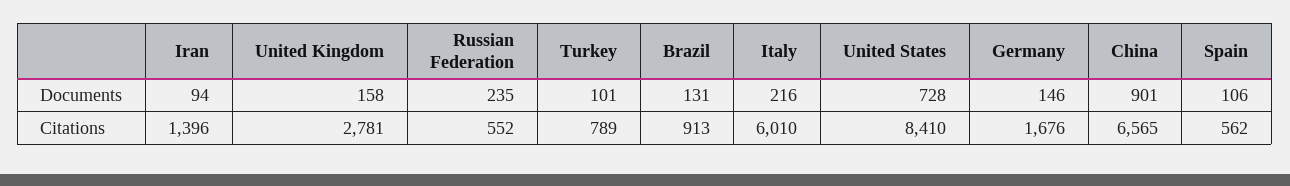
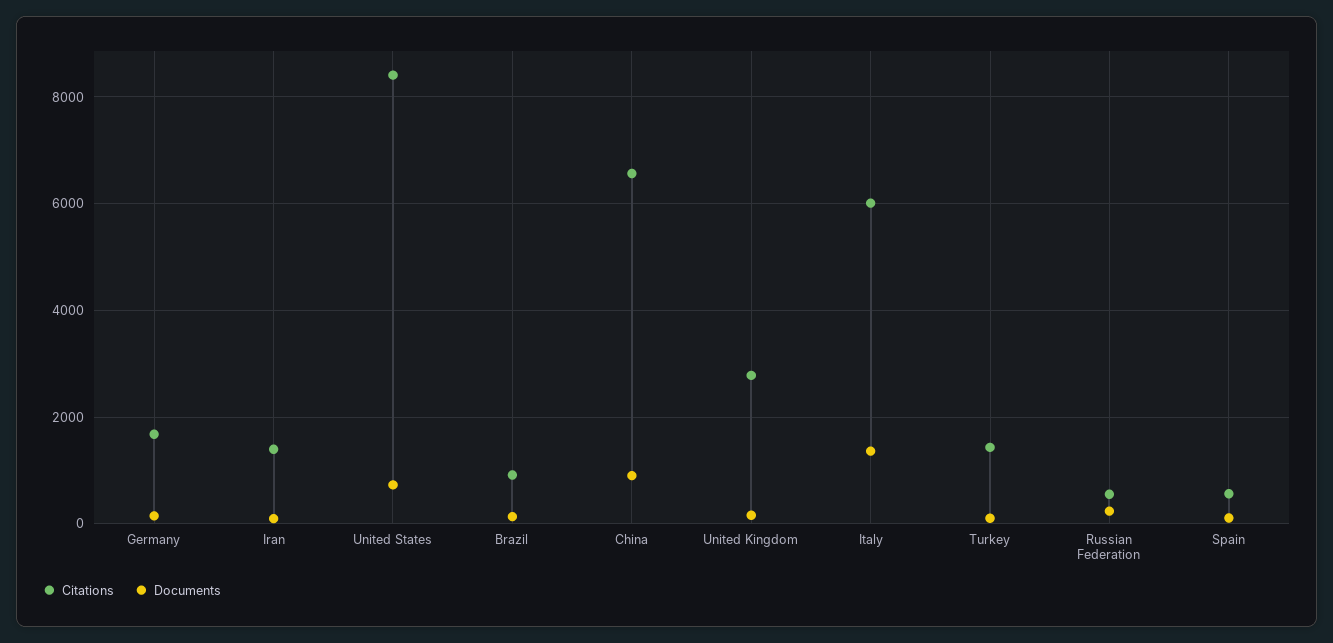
  {
    "Documents": {
      "Iran": 94,
      "United Kingdom": 158,
      "Russian Federation": 235,
      "Turkey": 101,
      "Brazil": 131,
-     "Italy": 216,
+     "Italy": 1400,
      "United States": 728,
      "Germany": 146,
      "China": 901,
      "Spain": 106
    },
    "Citations": {
      "Iran": 1396,
      "United Kingdom": 2781,
      "Russian Federation": 552,
-     "Turkey": 789,
+     "Turkey": 1400,
      "Brazil": 913,
      "Italy": 6010,
      "United States": 8410,
      "Germany": 1676,
      "China": 6565,
      "Spain": 562
    }
  }

